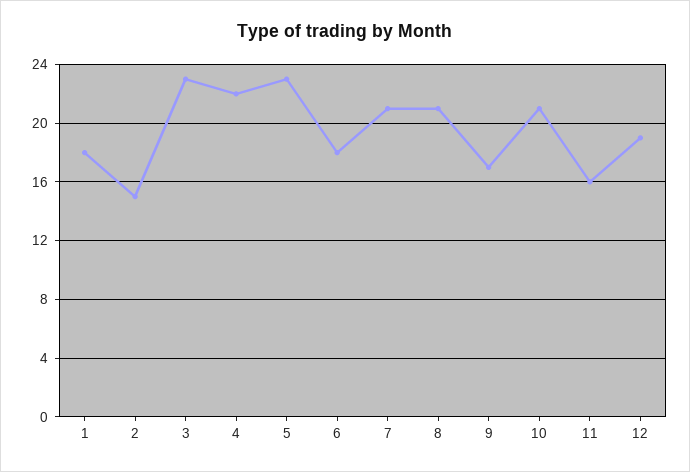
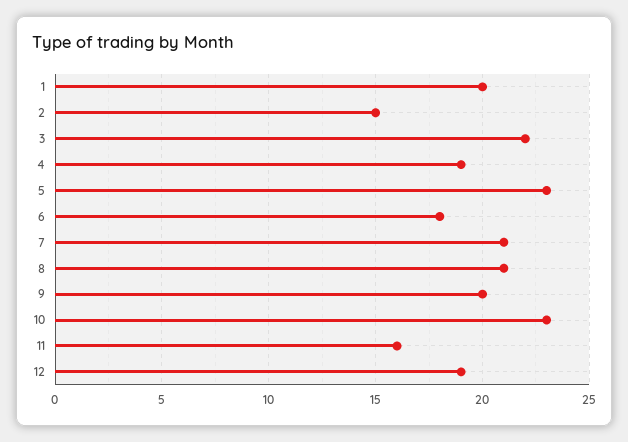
  {
-   "1": 18,
+   "1": 20,
    "2": 15,
-   "3": 23,
+   "3": 22,
-   "4": 22,
+   "4": 19,
    "5": 23,
    "6": 18,
    "7": 21,
    "8": 21,
-   "9": 17,
+   "9": 20,
-   "10": 21,
+   "10": 23,
    "11": 16,
    "12": 19
  }

